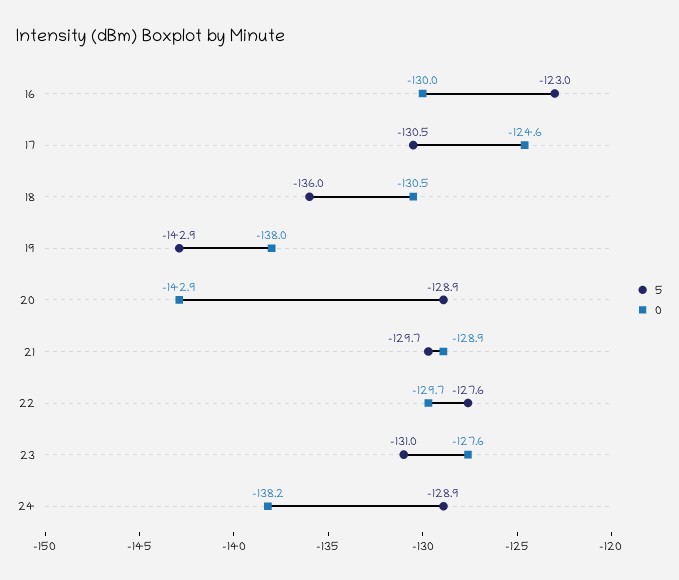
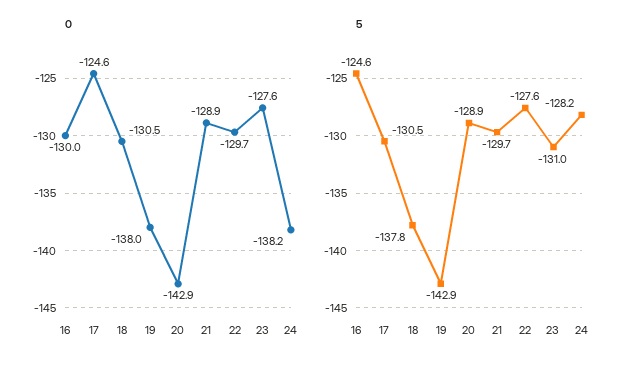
  {
    "5": {
-     "16": -123,
+     "16": -124.6,
      "17": -130.5,
-     "18": -136,
+     "18": -137.8,
      "19": -142.9,
      "20": -128.9,
      "21": -129.7,
      "22": -127.6,
      "23": -131,
-     "24": -128.9
+     "24": -128.2
    },
    "0": {
      "16": -130,
      "17": -124.6,
      "18": -130.5,
      "19": -138,
      "20": -142.9,
      "21": -128.9,
      "22": -129.7,
      "23": -127.6,
      "24": -138.2
    }
  }

